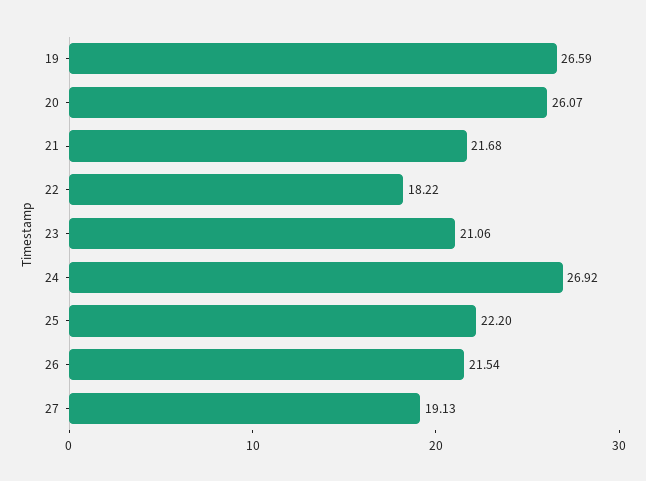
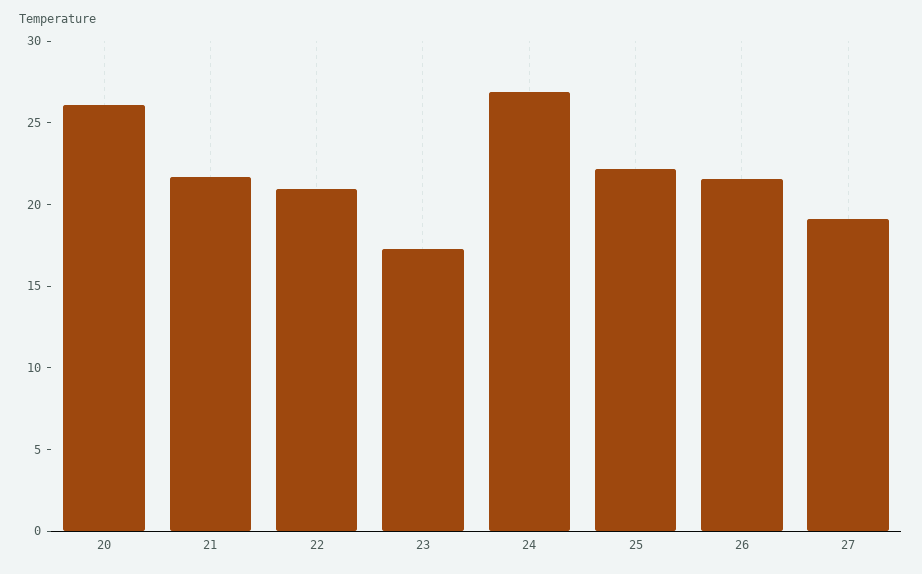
  {
-   "19": 26.59,
    "20": 26.07,
    "21": 21.68,
-   "22": 18.22,
+   "22": 21,
-   "23": 21.06,
+   "23": 17,
    "24": 26.92,
    "25": 22.2,
    "26": 21.54,
    "27": 19.13
  }

